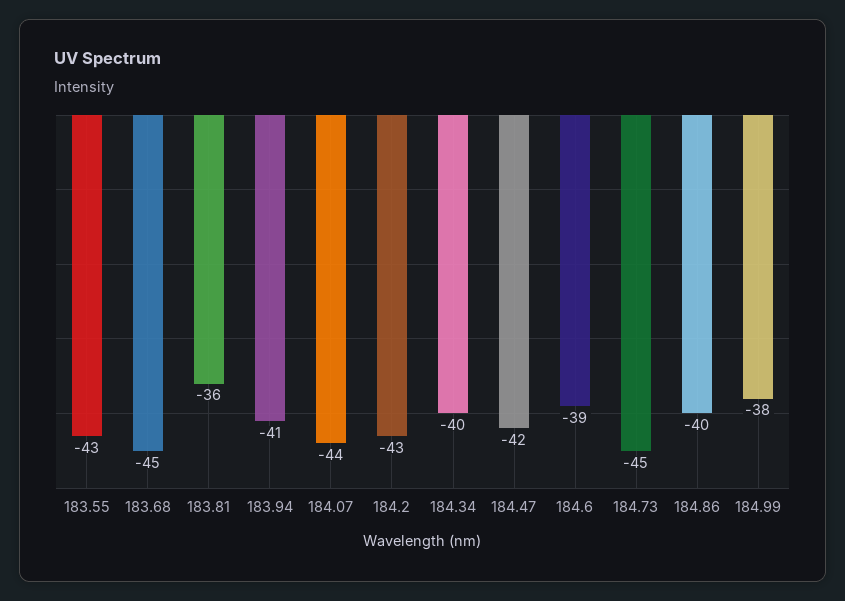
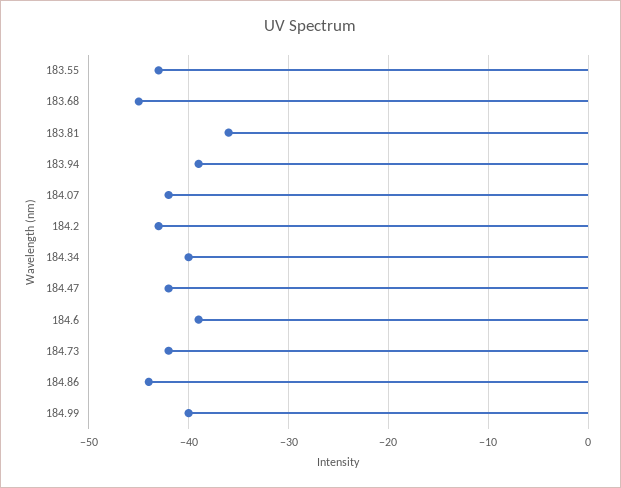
  {
    "183.55": -43,
    "183.68": -45,
    "183.81": -36,
-   "183.94": -41,
+   "183.94": -39,
-   "184.07": -44,
+   "184.07": -42,
    "184.2": -43,
    "184.34": -40,
    "184.47": -42,
    "184.6": -39,
-   "184.73": -45,
+   "184.73": -42,
-   "184.86": -40,
+   "184.86": -44,
-   "184.99": -38
+   "184.99": -40
  }

